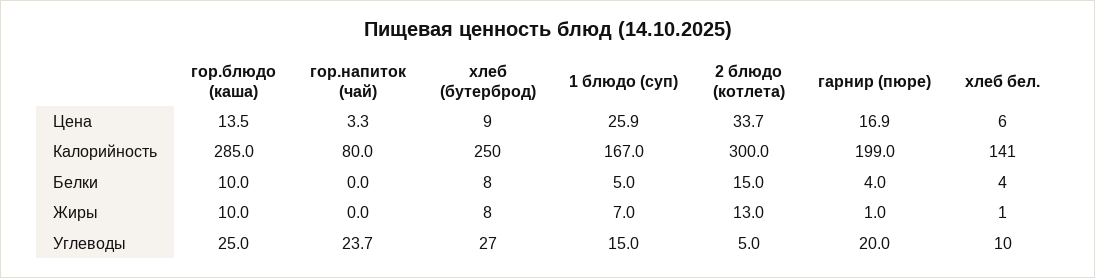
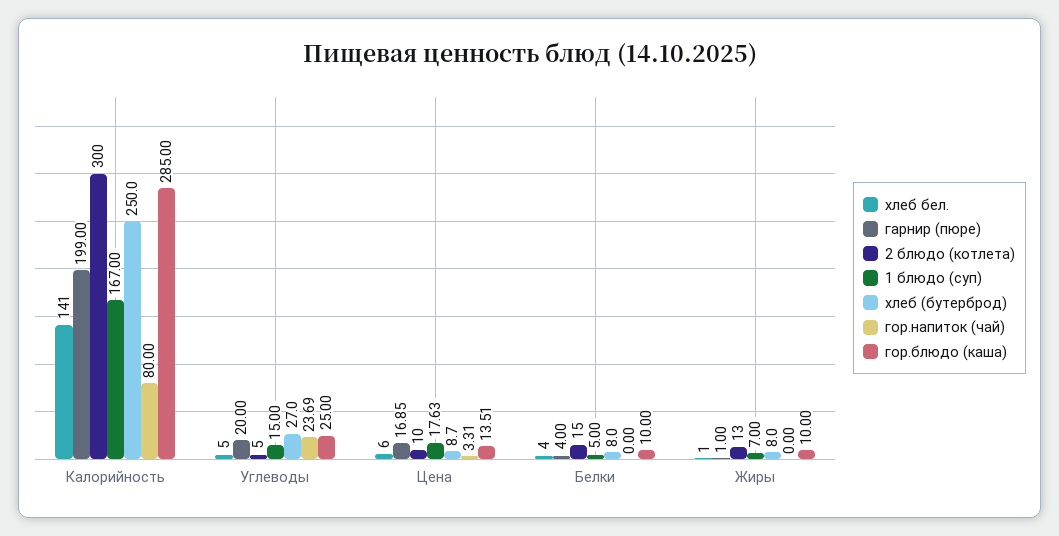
  {
    "гор.блюдо (каша)": {
      "Цена": 13.51,
      "Калорийность": 285,
      "Белки": 10,
      "Жиры": 10,
      "Углеводы": 25
    },
    "гор.напиток (чай)": {
      "Цена": 3.31,
      "Калорийность": 80,
      "Белки": 0,
      "Жиры": 0,
      "Углеводы": 23.69
    },
    "хлеб (бутерброд)": {
      "Цена": 8.7,
      "Калорийность": 250,
      "Белки": 8,
      "Жиры": 8,
      "Углеводы": 27
    },
    "1 блюдо (суп)": {
-     "Цена": 25.9,
+     "Цена": 17.63,
      "Калорийность": 167,
      "Белки": 5,
      "Жиры": 7,
      "Углеводы": 15
    },
    "2 блюдо (котлета)": {
-     "Цена": 33.7,
+     "Цена": 10,
      "Калорийность": 300,
      "Белки": 15,
      "Жиры": 13,
      "Углеводы": 5
    },
    "гарнир (пюре)": {
      "Цена": 16.85,
      "Калорийность": 199,
      "Белки": 4,
      "Жиры": 1,
      "Углеводы": 20
    },
    "хлеб бел.": {
      "Цена": 6,
      "Калорийность": 141,
      "Белки": 4,
      "Жиры": 1,
-     "Углеводы": 10
+     "Углеводы": 5
    }
  }

